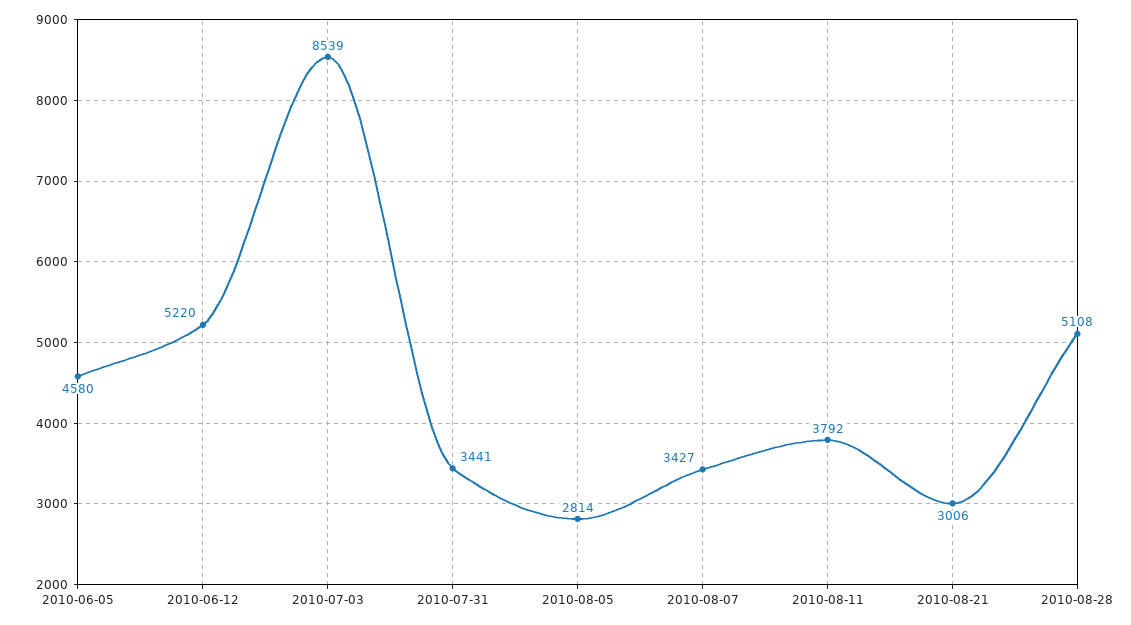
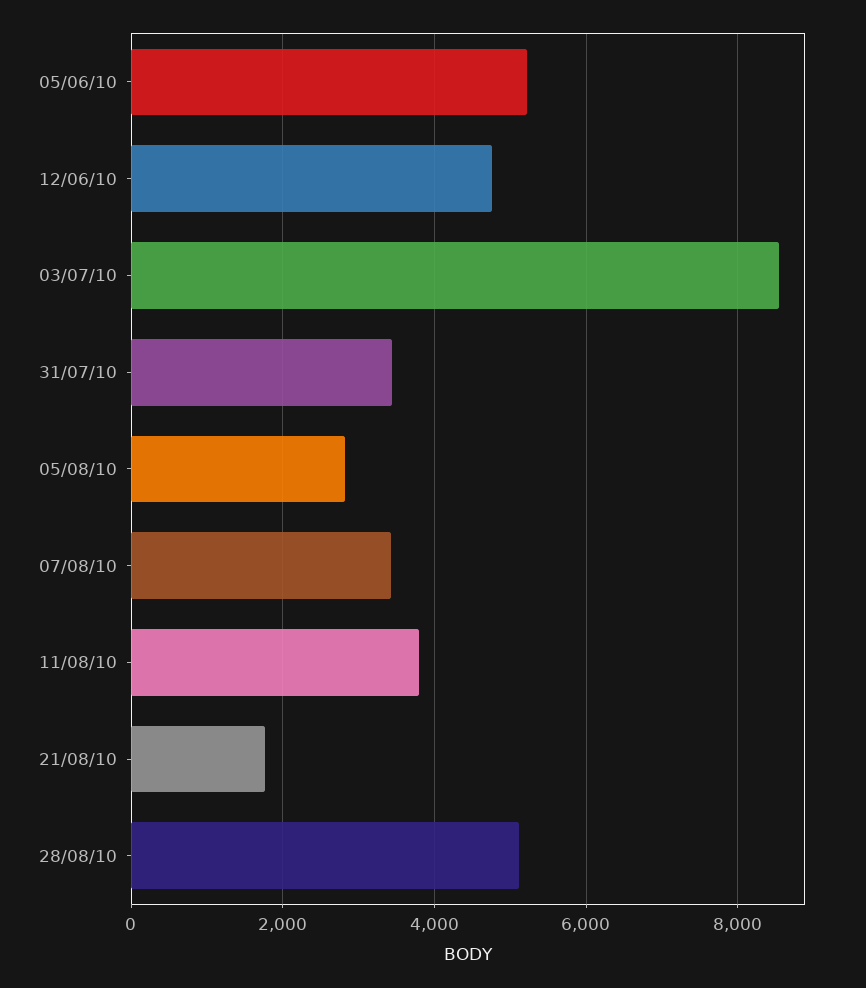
  {
-   "2010-06-05": 4580,
+   "2010-06-05": 5200,
-   "2010-06-12": 5220,
+   "2010-06-12": 4800,
    "2010-07-03": 8539,
    "2010-07-31": 3441,
    "2010-08-05": 2814,
    "2010-08-07": 3427,
    "2010-08-11": 3792,
-   "2010-08-21": 3006,
+   "2010-08-21": 1800,
    "2010-08-28": 5108
  }

